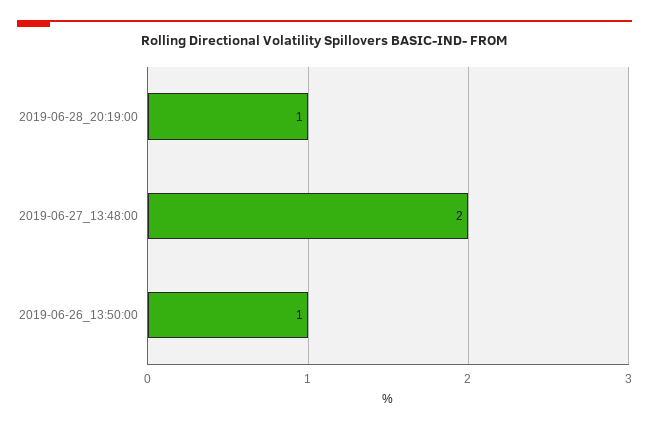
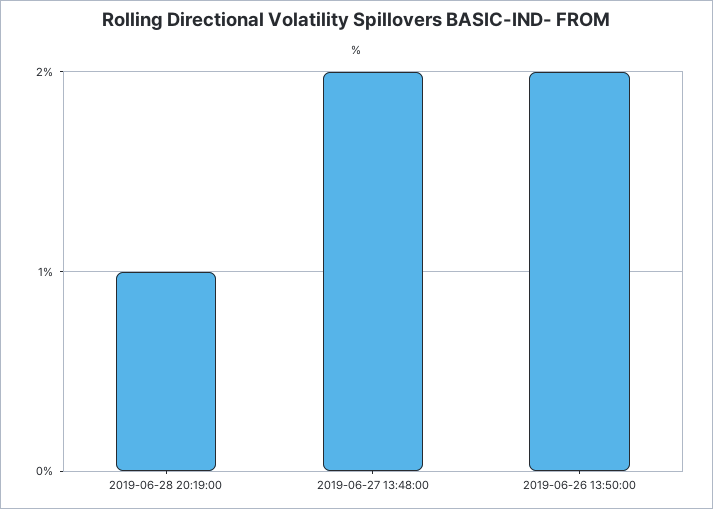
  {
    "2019-06-28_20:19:00": 1,
    "2019-06-27_13:48:00": 2,
-   "2019-06-26_13:50:00": 1
+   "2019-06-26_13:50:00": 2
  }

